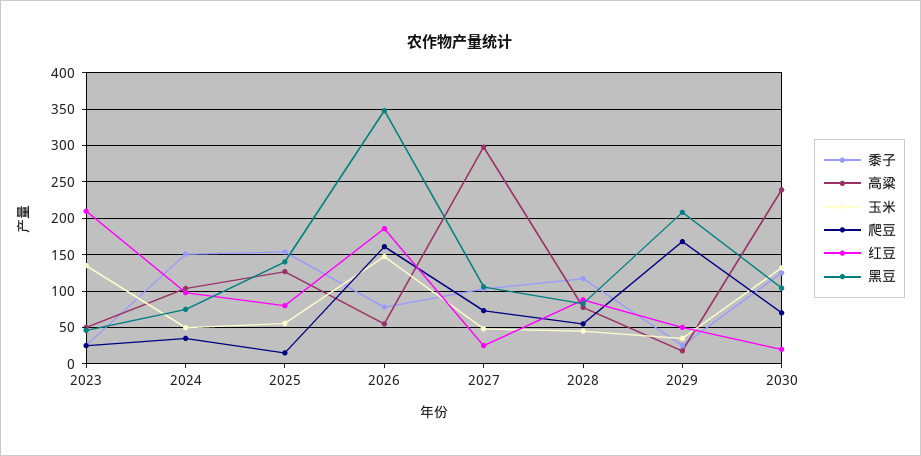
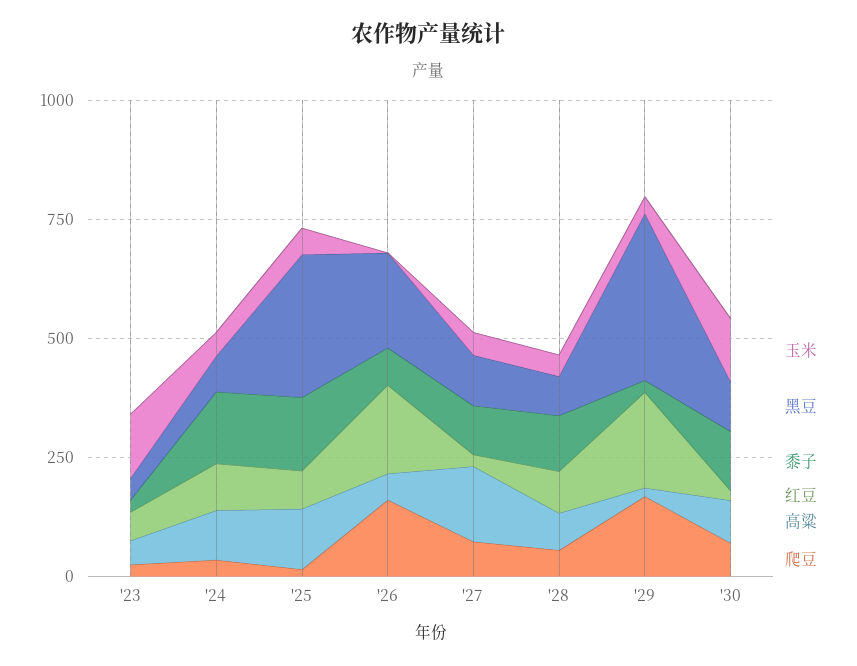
  {
    "黍子": {
      "2023": 30,
      "2024": 150,
      "2025": 150,
      "2026": 80,
      "2027": 100,
      "2028": 120,
      "2029": 30,
      "2030": 130
    },
    "高粱": {
      "2023": 50,
      "2024": 100,
      "2025": 130,
      "2026": 60,
-     "2027": 300,
+     "2027": 150,
      "2028": 80,
      "2029": 20,
-     "2030": 240
+     "2030": 100
    },
    "玉米": {
      "2023": 140,
      "2024": 50,
      "2025": 60,
-     "2026": 150,
+     "2026": 0,
      "2027": 50,
      "2028": 40,
      "2029": 30,
      "2030": 130
    },
    "爬豆": {
      "2023": 30,
      "2024": 40,
      "2025": 20,
      "2026": 160,
      "2027": 70,
      "2028": 60,
      "2029": 170,
      "2030": 70
    },
    "红豆": {
-     "2023": 210,
+     "2023": 50,
      "2024": 100,
      "2025": 80,
      "2026": 190,
      "2027": 30,
      "2028": 90,
-     "2029": 50,
+     "2029": 200,
      "2030": 20
    },
    "黑豆": {
      "2023": 50,
      "2024": 70,
-     "2025": 140,
+     "2025": 300,
-     "2026": 350,
+     "2026": 200,
      "2027": 110,
      "2028": 80,
-     "2029": 210,
+     "2029": 350,
      "2030": 100
    }
  }

